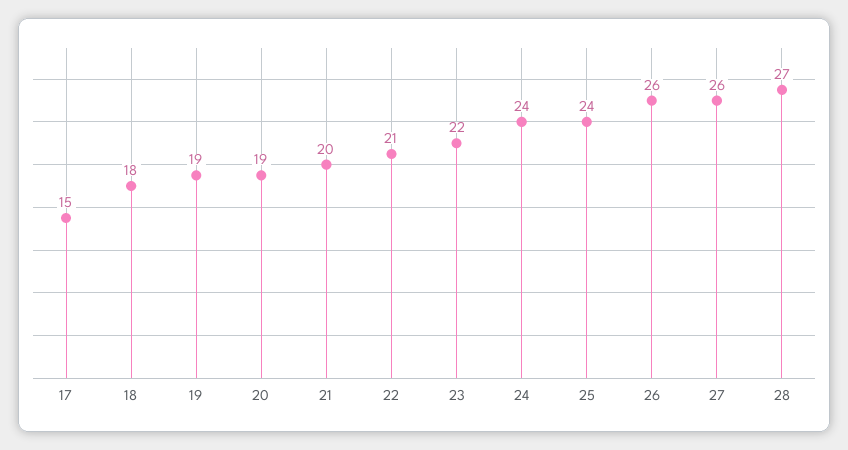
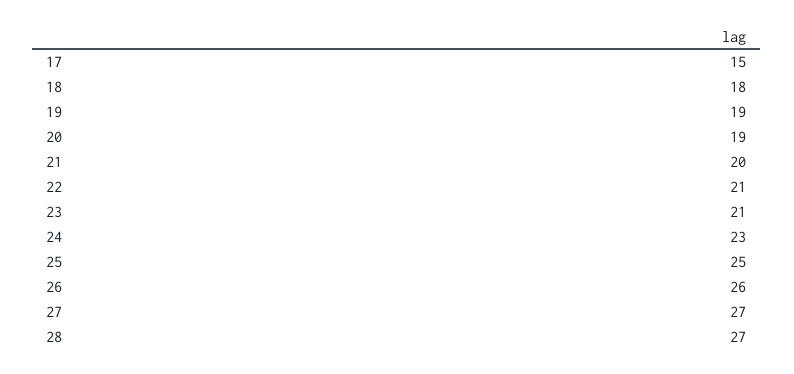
  {
    "17": 15,
    "18": 18,
    "19": 19,
    "20": 19,
    "21": 20,
    "22": 21,
-   "23": 22,
+   "23": 21,
-   "24": 24,
+   "24": 23,
-   "25": 24,
+   "25": 25,
    "26": 26,
-   "27": 26,
+   "27": 27,
    "28": 27
  }

